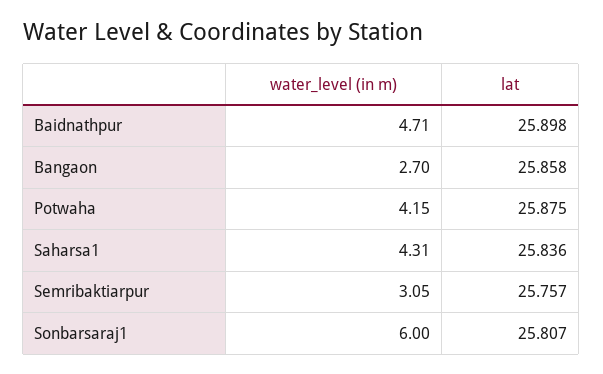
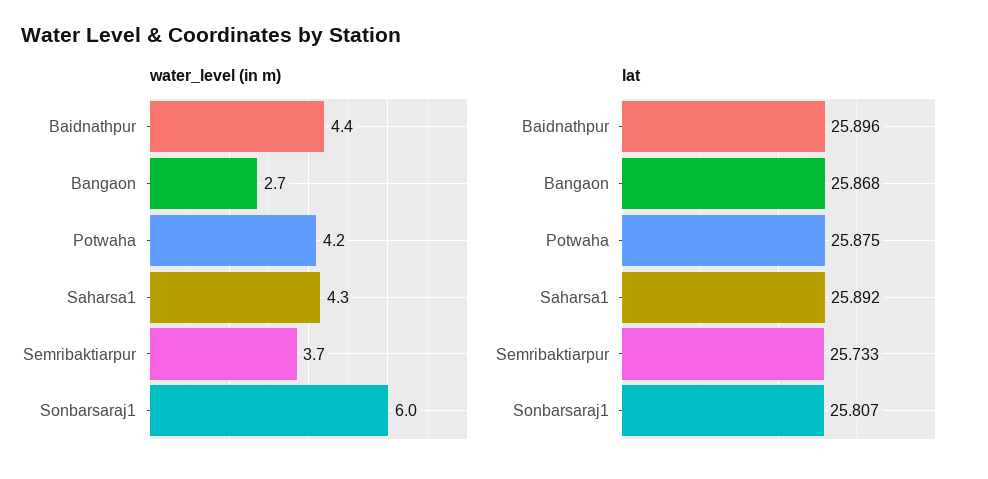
  {
    "water_level (in m)": {
-     "Baidnathpur": 4.71,
+     "Baidnathpur": 4.4,
      "Bangaon": 2.7,
      "Potwaha": 4.15,
      "Saharsa1": 4.31,
-     "Semribaktiarpur": 3.05,
+     "Semribaktiarpur": 3.7,
      "Sonbarsaraj1": 6
    },
    "lat": {
-     "Baidnathpur": 25.898,
+     "Baidnathpur": 25.896,
-     "Bangaon": 25.858,
+     "Bangaon": 25.868,
      "Potwaha": 25.875,
-     "Saharsa1": 25.836,
+     "Saharsa1": 25.892,
-     "Semribaktiarpur": 25.757,
+     "Semribaktiarpur": 25.733,
      "Sonbarsaraj1": 25.807
    }
  }

